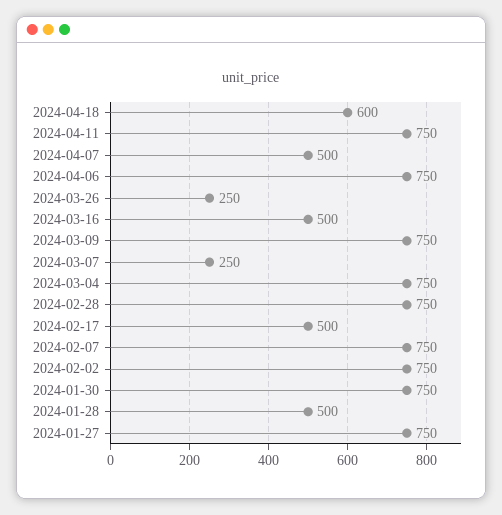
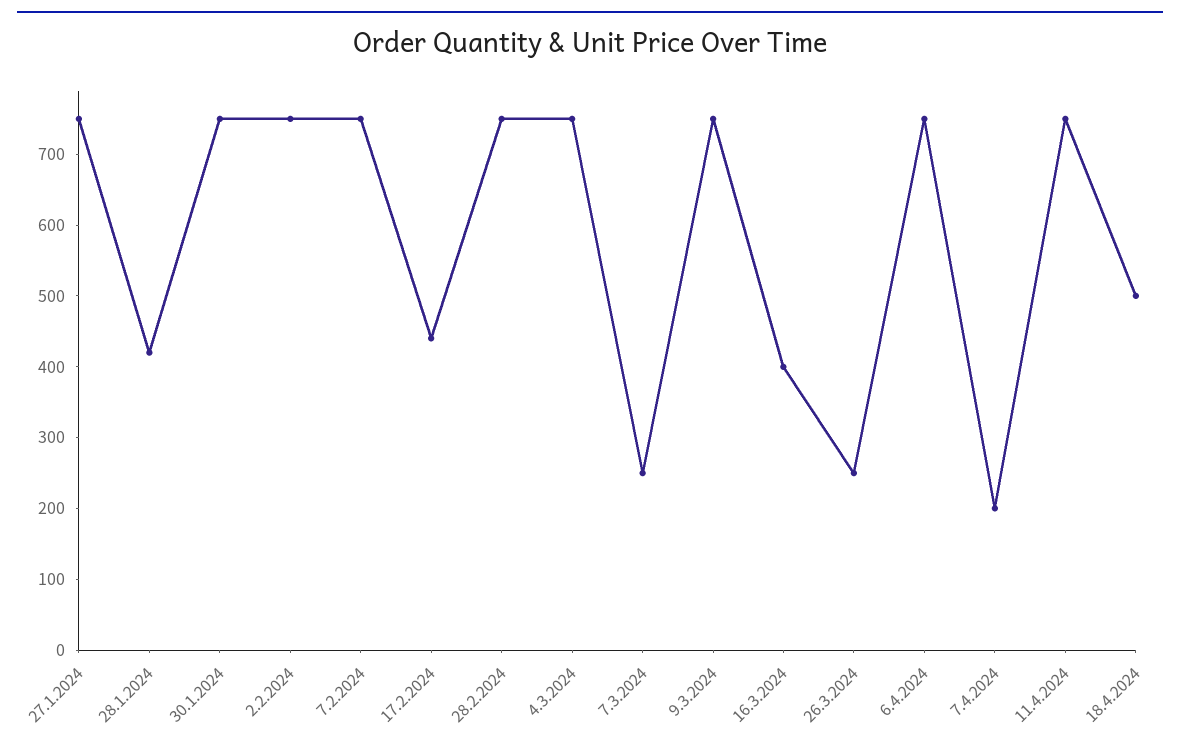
  {
-   "2024-04-18": 600,
+   "2024-04-18": 500,
    "2024-04-11": 750,
-   "2024-04-07": 500,
+   "2024-04-07": 200,
    "2024-04-06": 750,
    "2024-03-26": 250,
-   "2024-03-16": 500,
+   "2024-03-16": 400,
    "2024-03-09": 750,
    "2024-03-07": 250,
    "2024-03-04": 750,
    "2024-02-28": 750,
-   "2024-02-17": 500,
+   "2024-02-17": 440,
    "2024-02-07": 750,
    "2024-02-02": 750,
    "2024-01-30": 750,
-   "2024-01-28": 500,
+   "2024-01-28": 420,
    "2024-01-27": 750
  }

